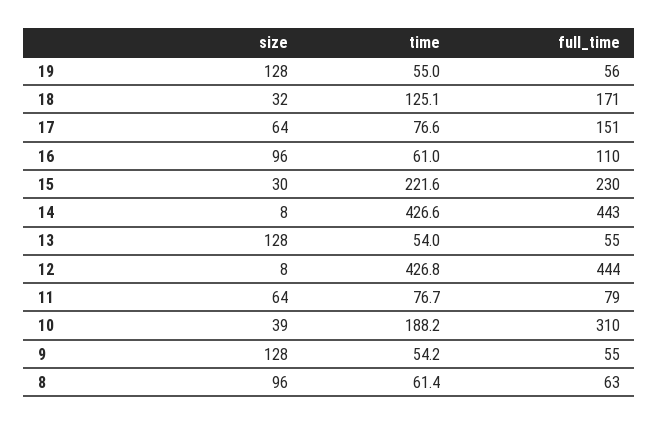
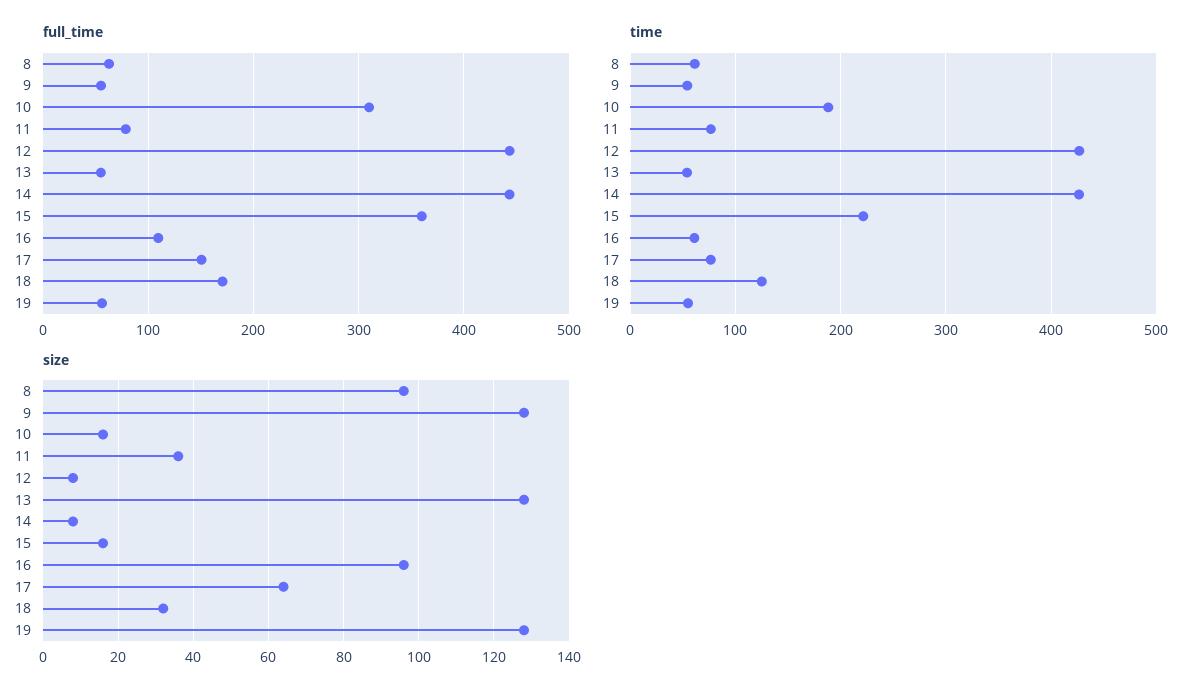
  {
    "size": {
      "19": 128,
      "18": 32,
      "17": 64,
      "16": 96,
-     "15": 30,
+     "15": 15,
      "14": 8,
      "13": 128,
      "12": 8,
-     "11": 64,
+     "11": 35,
-     "10": 39,
+     "10": 15,
      "9": 128,
      "8": 96
    },
    "time": {
      "19": 55,
      "18": 125.1,
      "17": 76.6,
      "16": 61,
      "15": 221.6,
      "14": 426.6,
      "13": 54,
      "12": 426.8,
      "11": 76.7,
      "10": 188.2,
      "9": 54.2,
      "8": 61.4
    },
    "full_time": {
      "19": 56,
      "18": 171,
      "17": 151,
      "16": 110,
-     "15": 230,
+     "15": 360,
      "14": 443,
      "13": 55,
      "12": 444,
      "11": 79,
      "10": 310,
      "9": 55,
      "8": 63
    }
  }

